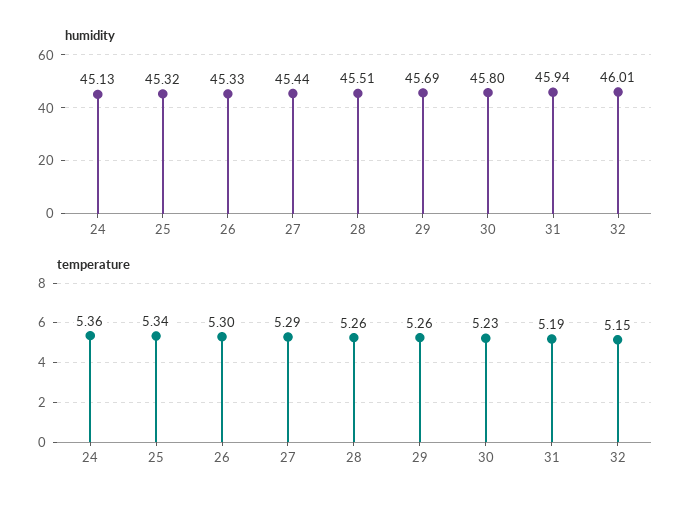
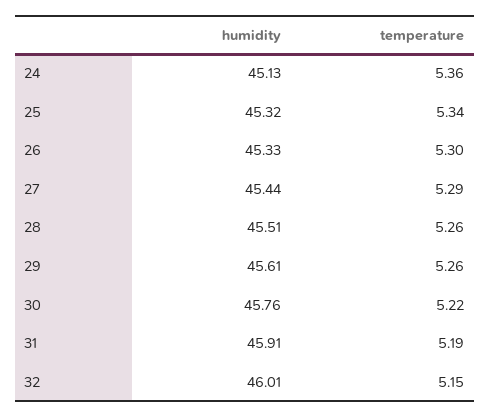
  {
    "humidity": {
      "24": 45.13,
      "25": 45.32,
      "26": 45.33,
      "27": 45.44,
      "28": 45.51,
-     "29": 45.69,
+     "29": 45.61,
-     "30": 45.8,
+     "30": 45.76,
-     "31": 45.94,
+     "31": 45.91,
      "32": 46.01
    },
    "temperature": {
      "24": 5.36,
      "25": 5.34,
      "26": 5.3,
      "27": 5.29,
      "28": 5.26,
      "29": 5.26,
-     "30": 5.23,
+     "30": 5.22,
      "31": 5.19,
      "32": 5.15
    }
  }

